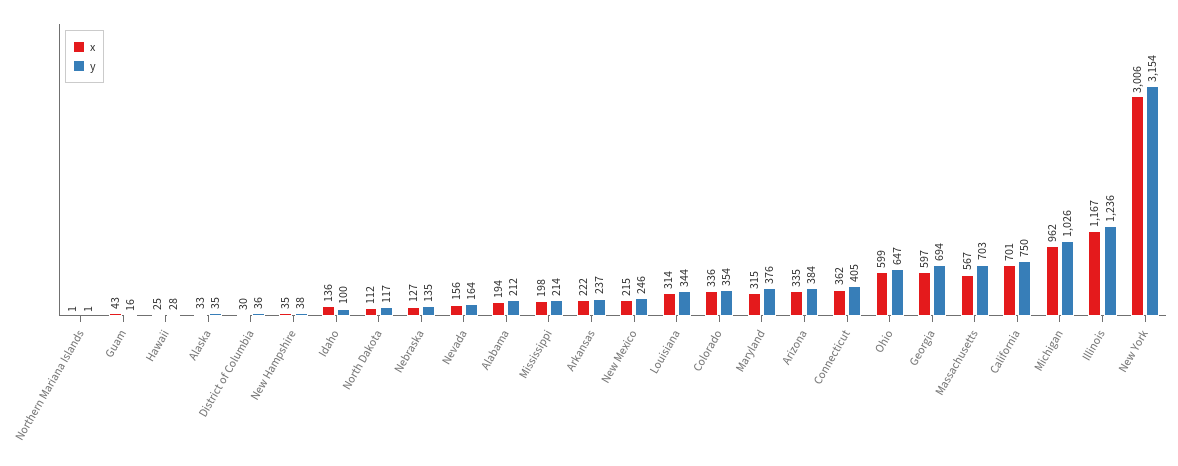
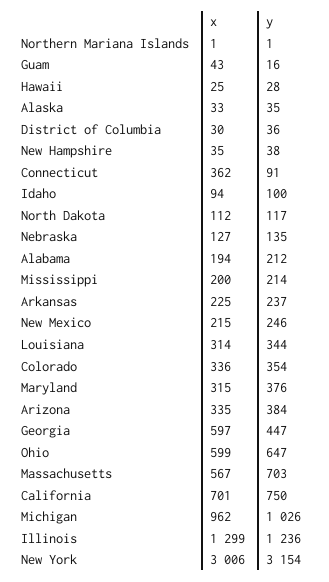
  {
    "x": {
      "Northern Mariana Islands": 1,
      "Guam": 43,
      "Hawaii": 25,
      "Alaska": 33,
      "District of Columbia": 30,
      "New Hampshire": 35,
-     "Idaho": 136,
+     "Idaho": 94,
      "North Dakota": 112,
      "Nebraska": 127,
-     "Nevada": 156,
      "Alabama": 194,
-     "Mississippi": 198,
+     "Mississippi": 200,
-     "Arkansas": 222,
+     "Arkansas": 225,
      "New Mexico": 215,
      "Louisiana": 314,
      "Colorado": 336,
      "Maryland": 315,
      "Arizona": 335,
      "Connecticut": 362,
      "Ohio": 599,
      "Georgia": 597,
      "Massachusetts": 567,
      "California": 701,
      "Michigan": 962,
-     "Illinois": 1167,
+     "Illinois": 1299,
      "New York": 3006
    },
    "y": {
      "Northern Mariana Islands": 1,
      "Guam": 16,
      "Hawaii": 28,
      "Alaska": 35,
      "District of Columbia": 36,
      "New Hampshire": 38,
      "Idaho": 100,
      "North Dakota": 117,
      "Nebraska": 135,
-     "Nevada": 164,
      "Alabama": 212,
      "Mississippi": 214,
      "Arkansas": 237,
      "New Mexico": 246,
      "Louisiana": 344,
      "Colorado": 354,
      "Maryland": 376,
      "Arizona": 384,
-     "Connecticut": 405,
+     "Connecticut": 91,
      "Ohio": 647,
-     "Georgia": 694,
+     "Georgia": 447,
      "Massachusetts": 703,
      "California": 750,
      "Michigan": 1026,
      "Illinois": 1236,
      "New York": 3154
    }
  }

